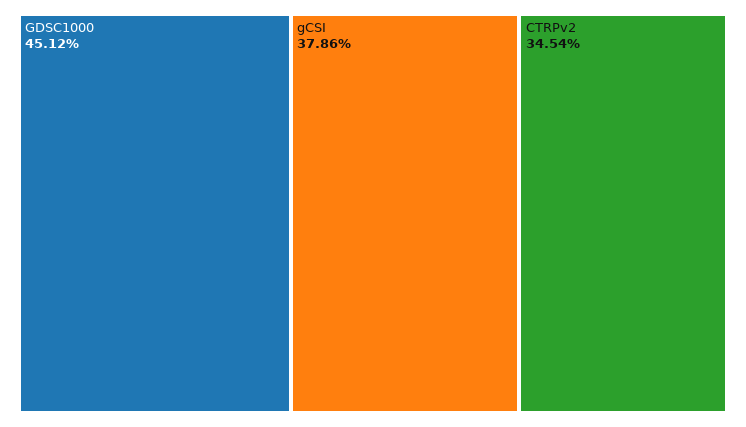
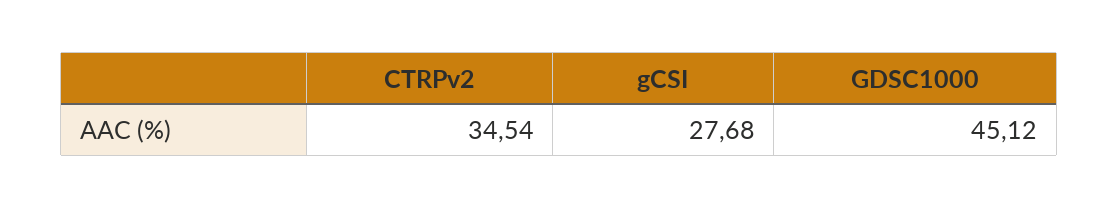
  {
    "GDSC1000": 45.12,
-   "gCSI": 37.86,
+   "gCSI": 27.68,
    "CTRPv2": 34.54
  }

